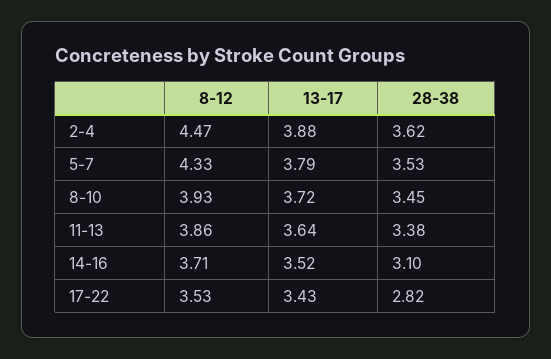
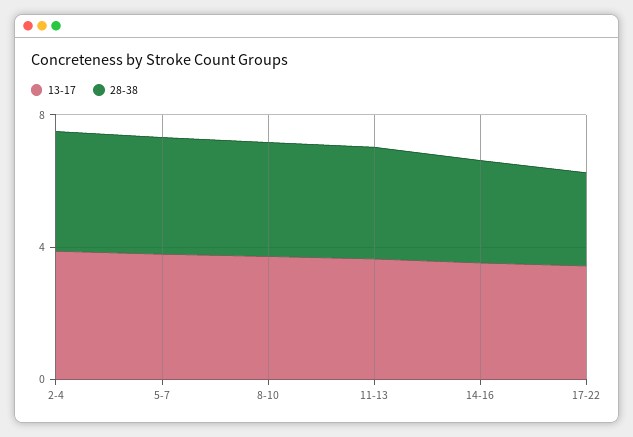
  {
-   "8-12": {
-     "2-4": 4.47,
-     "5-7": 4.33,
-     "8-10": 3.93,
-     "11-13": 3.86,
-     "14-16": 3.71,
-     "17-22": 3.53
-   },
    "13-17": {
      "2-4": 3.88,
      "5-7": 3.79,
      "8-10": 3.72,
      "11-13": 3.64,
      "14-16": 3.52,
      "17-22": 3.43
    },
    "28-38": {
      "2-4": 3.62,
      "5-7": 3.53,
      "8-10": 3.45,
      "11-13": 3.38,
      "14-16": 3.1,
      "17-22": 2.82
    }
  }

